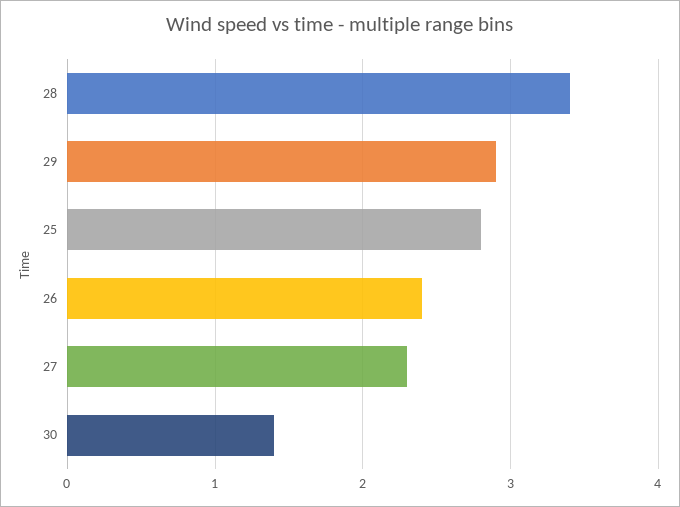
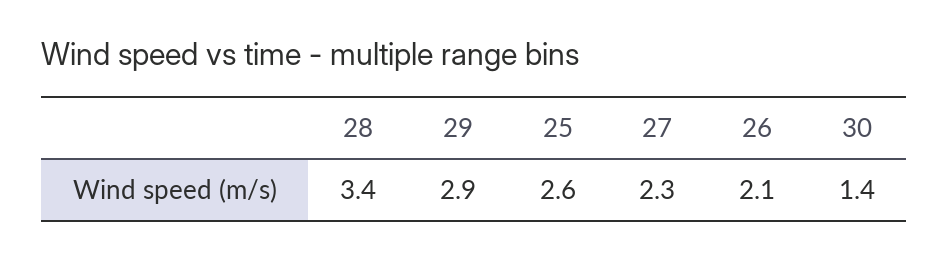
  {
    "28": 3.4,
    "29": 2.9,
-   "25": 2.8,
+   "25": 2.6,
-   "26": 2.4,
+   "26": 2.1,
    "27": 2.3,
    "30": 1.4
  }

